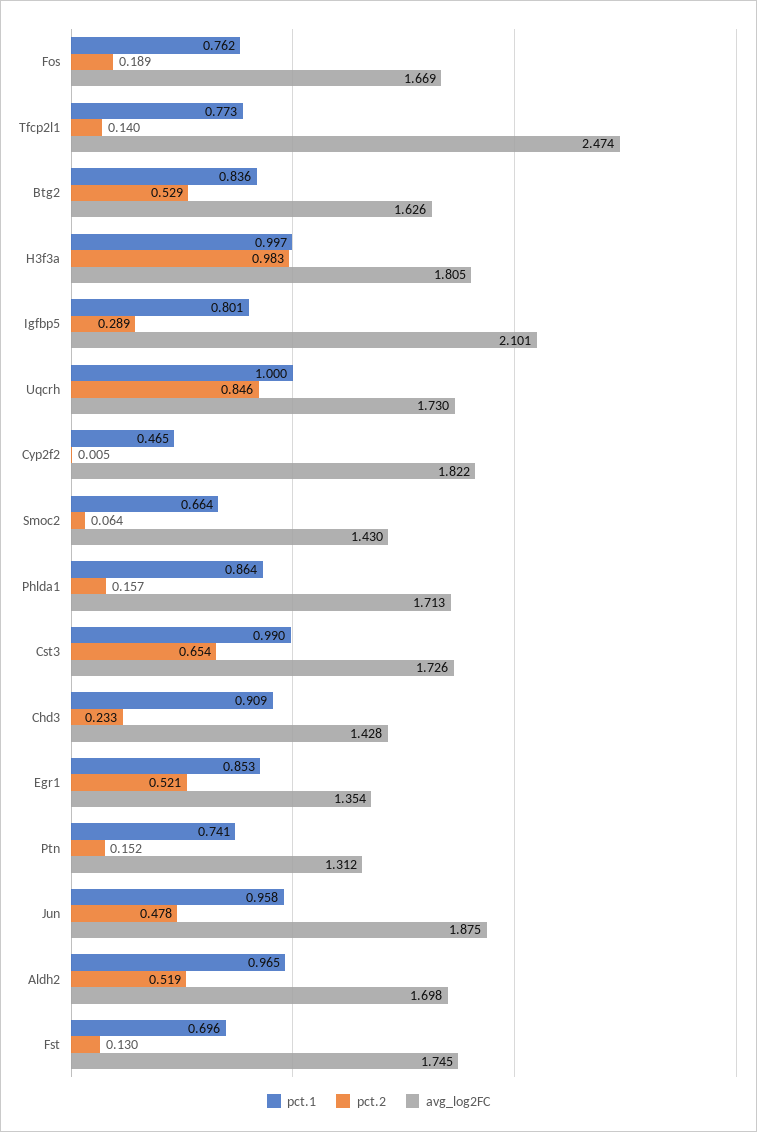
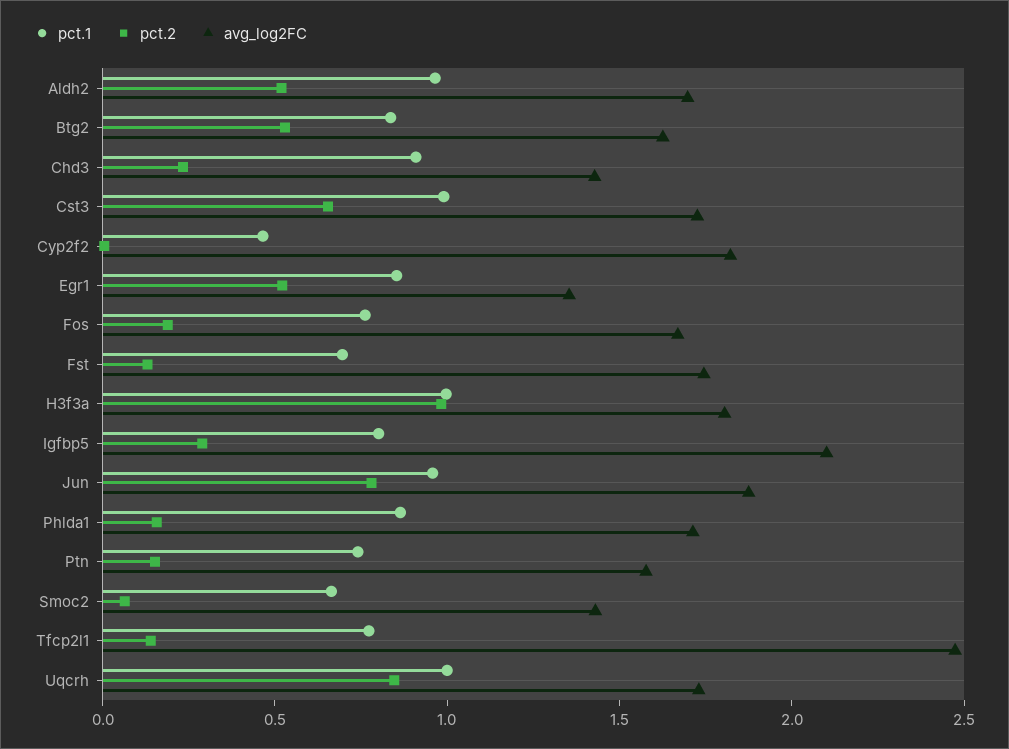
  {
    "pct.1": {
      "Fos": 0.762,
      "Tfcp2l1": 0.773,
      "Btg2": 0.836,
      "H3f3a": 0.997,
      "Igfbp5": 0.801,
      "Uqcrh": 1,
      "Cyp2f2": 0.465,
      "Smoc2": 0.664,
      "Phlda1": 0.864,
      "Cst3": 0.99,
      "Chd3": 0.909,
      "Egr1": 0.853,
      "Ptn": 0.741,
      "Jun": 0.958,
      "Aldh2": 0.965,
      "Fst": 0.696
    },
    "pct.2": {
      "Fos": 0.189,
      "Tfcp2l1": 0.14,
      "Btg2": 0.529,
      "H3f3a": 0.983,
      "Igfbp5": 0.289,
      "Uqcrh": 0.846,
      "Cyp2f2": 0.005,
      "Smoc2": 0.064,
      "Phlda1": 0.157,
      "Cst3": 0.654,
      "Chd3": 0.233,
      "Egr1": 0.521,
      "Ptn": 0.152,
-     "Jun": 0.478,
+     "Jun": 0.8,
      "Aldh2": 0.519,
      "Fst": 0.13
    },
    "avg_log2FC": {
      "Fos": 1.669,
      "Tfcp2l1": 2.474,
      "Btg2": 1.626,
      "H3f3a": 1.805,
      "Igfbp5": 2.101,
      "Uqcrh": 1.73,
      "Cyp2f2": 1.822,
      "Smoc2": 1.43,
      "Phlda1": 1.713,
      "Cst3": 1.726,
      "Chd3": 1.428,
      "Egr1": 1.354,
-     "Ptn": 1.312,
+     "Ptn": 1.6,
      "Jun": 1.875,
      "Aldh2": 1.698,
      "Fst": 1.745
    }
  }

